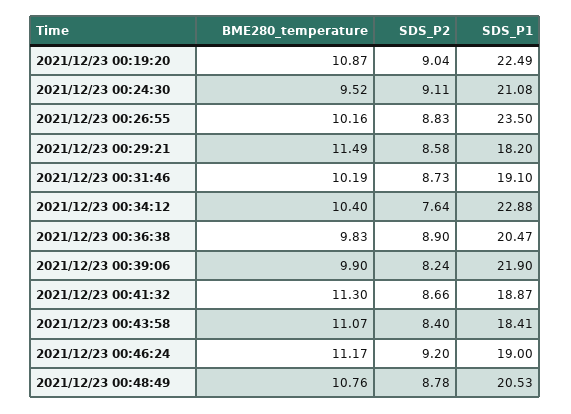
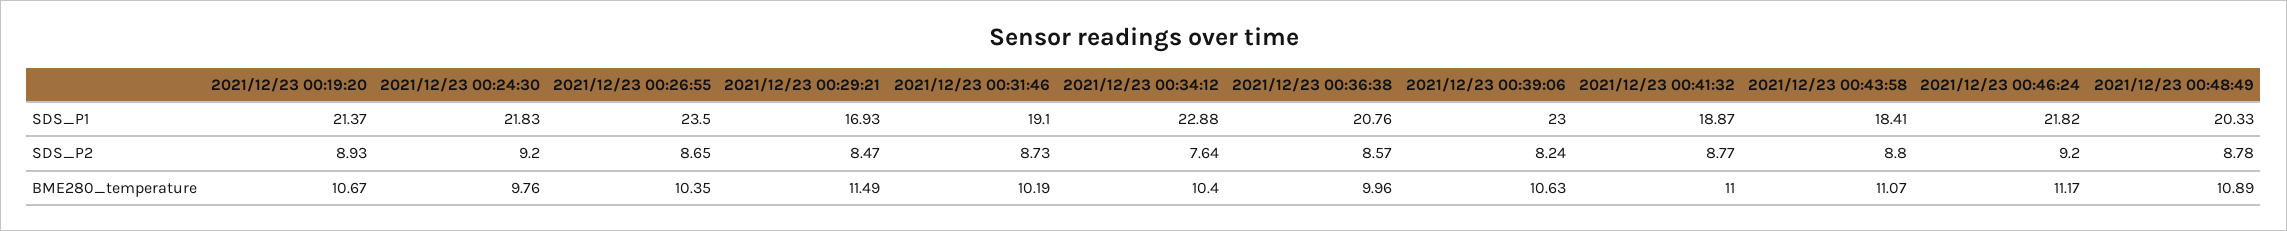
  {
    "BME280_temperature": {
-     "2021/12/23 00:19:20": 10.87,
+     "2021/12/23 00:19:20": 10.67,
-     "2021/12/23 00:24:30": 9.52,
+     "2021/12/23 00:24:30": 9.76,
-     "2021/12/23 00:26:55": 10.16,
+     "2021/12/23 00:26:55": 10.35,
      "2021/12/23 00:29:21": 11.49,
      "2021/12/23 00:31:46": 10.19,
      "2021/12/23 00:34:12": 10.4,
-     "2021/12/23 00:36:38": 9.83,
+     "2021/12/23 00:36:38": 9.96,
-     "2021/12/23 00:39:06": 9.9,
+     "2021/12/23 00:39:06": 10.63,
-     "2021/12/23 00:41:32": 11.3,
+     "2021/12/23 00:41:32": 11,
      "2021/12/23 00:43:58": 11.07,
      "2021/12/23 00:46:24": 11.17,
-     "2021/12/23 00:48:49": 10.76
+     "2021/12/23 00:48:49": 10.89
    },
    "SDS_P2": {
-     "2021/12/23 00:19:20": 9.04,
+     "2021/12/23 00:19:20": 8.93,
-     "2021/12/23 00:24:30": 9.11,
+     "2021/12/23 00:24:30": 9.2,
-     "2021/12/23 00:26:55": 8.83,
+     "2021/12/23 00:26:55": 8.65,
-     "2021/12/23 00:29:21": 8.58,
+     "2021/12/23 00:29:21": 8.47,
      "2021/12/23 00:31:46": 8.73,
      "2021/12/23 00:34:12": 7.64,
-     "2021/12/23 00:36:38": 8.9,
+     "2021/12/23 00:36:38": 8.57,
      "2021/12/23 00:39:06": 8.24,
-     "2021/12/23 00:41:32": 8.66,
+     "2021/12/23 00:41:32": 8.77,
-     "2021/12/23 00:43:58": 8.4,
+     "2021/12/23 00:43:58": 8.8,
      "2021/12/23 00:46:24": 9.2,
      "2021/12/23 00:48:49": 8.78
    },
    "SDS_P1": {
-     "2021/12/23 00:19:20": 22.49,
+     "2021/12/23 00:19:20": 21.37,
-     "2021/12/23 00:24:30": 21.08,
+     "2021/12/23 00:24:30": 21.83,
      "2021/12/23 00:26:55": 23.5,
-     "2021/12/23 00:29:21": 18.2,
+     "2021/12/23 00:29:21": 16.93,
      "2021/12/23 00:31:46": 19.1,
      "2021/12/23 00:34:12": 22.88,
-     "2021/12/23 00:36:38": 20.47,
+     "2021/12/23 00:36:38": 20.76,
-     "2021/12/23 00:39:06": 21.9,
+     "2021/12/23 00:39:06": 23,
      "2021/12/23 00:41:32": 18.87,
      "2021/12/23 00:43:58": 18.41,
-     "2021/12/23 00:46:24": 19,
+     "2021/12/23 00:46:24": 21.82,
-     "2021/12/23 00:48:49": 20.53
+     "2021/12/23 00:48:49": 20.33
    }
  }

